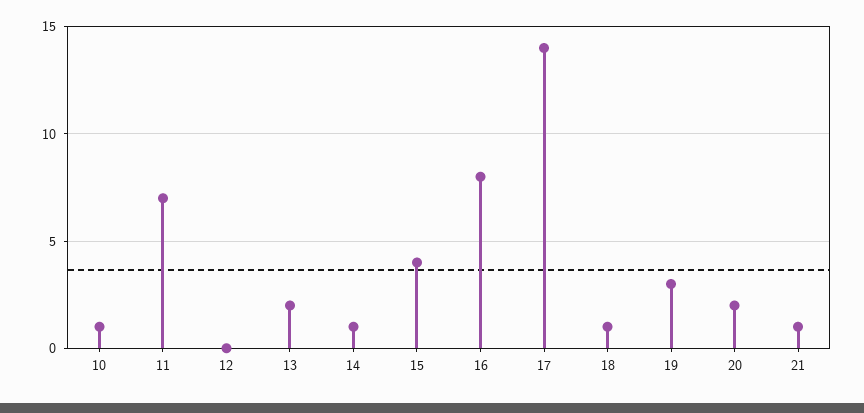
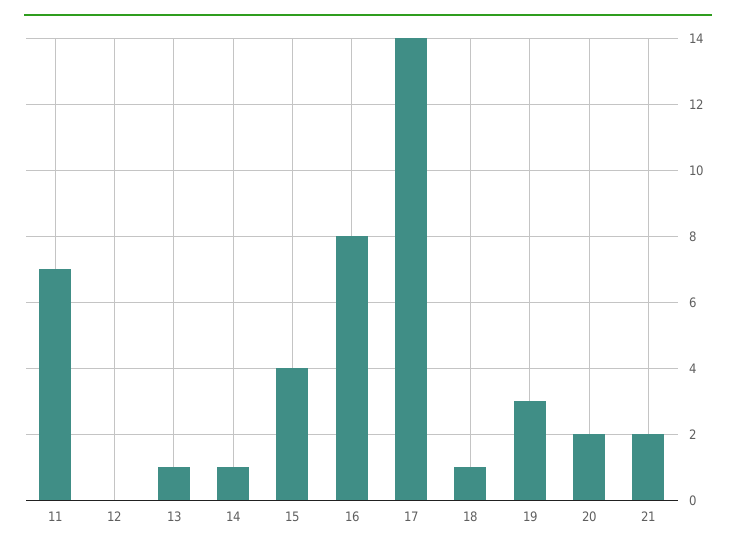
  {
-   "10": 1,
    "11": 7,
    "12": 0,
-   "13": 2,
+   "13": 1,
    "14": 1,
    "15": 4,
    "16": 8,
    "17": 14,
    "18": 1,
    "19": 3,
    "20": 2,
-   "21": 1
+   "21": 2
  }

